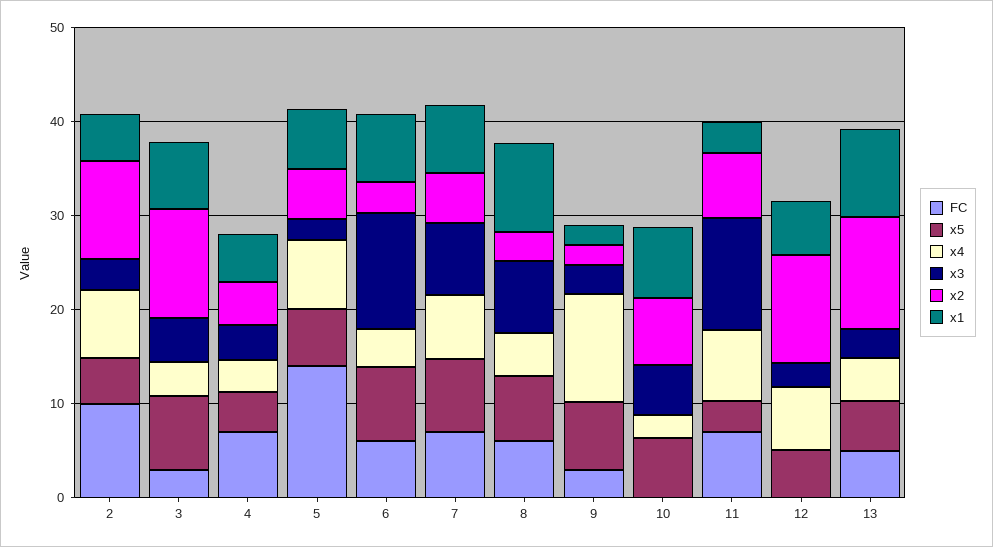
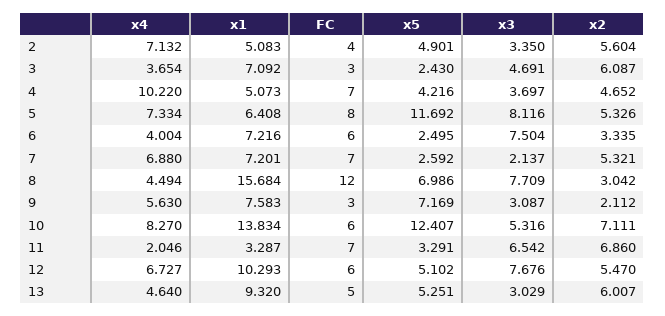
  {
    "FC": {
-     "2": 10,
+     "2": 4,
      "3": 3,
      "4": 7,
-     "5": 14,
+     "5": 8,
      "6": 6,
      "7": 7,
-     "8": 6,
+     "8": 12,
      "9": 3,
-     "10": 0,
+     "10": 6,
      "11": 7,
-     "12": 0,
+     "12": 6,
      "13": 5
    },
    "x5": {
      "2": 4.901,
-     "3": 8,
+     "3": 2.43,
      "4": 4.216,
-     "5": 6,
+     "5": 11.692,
-     "6": 8,
+     "6": 2.495,
-     "7": 8,
+     "7": 2.592,
      "8": 6.986,
      "9": 7.169,
-     "10": 6,
+     "10": 12.407,
      "11": 3.291,
      "12": 5.102,
      "13": 5.251
    },
    "x4": {
      "2": 7.132,
      "3": 3.654,
-     "4": 4,
+     "4": 10.22,
      "5": 7.334,
      "6": 4.004,
      "7": 6.88,
      "8": 4.494,
-     "9": 12,
+     "9": 5.63,
-     "10": 2,
+     "10": 8.27,
-     "11": 8,
+     "11": 2.046,
      "12": 6.727,
      "13": 4.64
    },
    "x3": {
      "2": 3.35,
      "3": 4.691,
      "4": 3.697,
-     "5": 2,
+     "5": 8.116,
-     "6": 12,
+     "6": 7.504,
-     "7": 8,
+     "7": 2.137,
      "8": 7.709,
      "9": 3.087,
      "10": 5.316,
-     "11": 12,
+     "11": 6.542,
-     "12": 2,
+     "12": 7.676,
      "13": 3.029
    },
    "x2": {
-     "2": 10,
+     "2": 5.604,
-     "3": 12,
+     "3": 6.087,
      "4": 4.652,
      "5": 5.326,
      "6": 3.335,
      "7": 5.321,
      "8": 3.042,
      "9": 2.112,
      "10": 7.111,
      "11": 6.86,
-     "12": 12,
+     "12": 5.47,
-     "13": 12
+     "13": 6.007
    },
    "x1": {
      "2": 5.083,
      "3": 7.092,
      "4": 5.073,
      "5": 6.408,
      "6": 7.216,
      "7": 7.201,
-     "8": 10,
+     "8": 15.684,
-     "9": 2,
+     "9": 7.583,
-     "10": 8,
+     "10": 13.834,
      "11": 3.287,
-     "12": 6,
+     "12": 10.293,
      "13": 9.32
    }
  }

